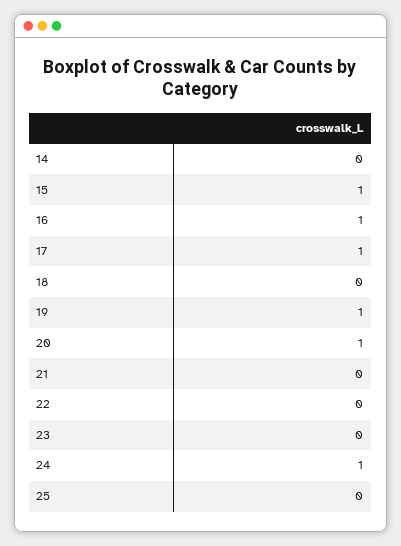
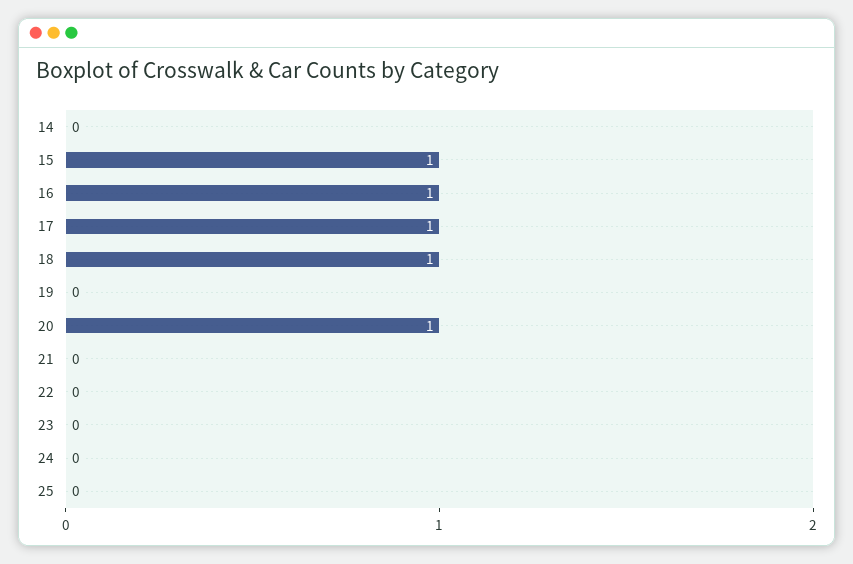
  {
    "14": 0,
    "15": 1,
    "16": 1,
    "17": 1,
-   "18": 0,
+   "18": 1,
-   "19": 1,
+   "19": 0,
    "20": 1,
    "21": 0,
    "22": 0,
    "23": 0,
-   "24": 1,
+   "24": 0,
    "25": 0
  }

